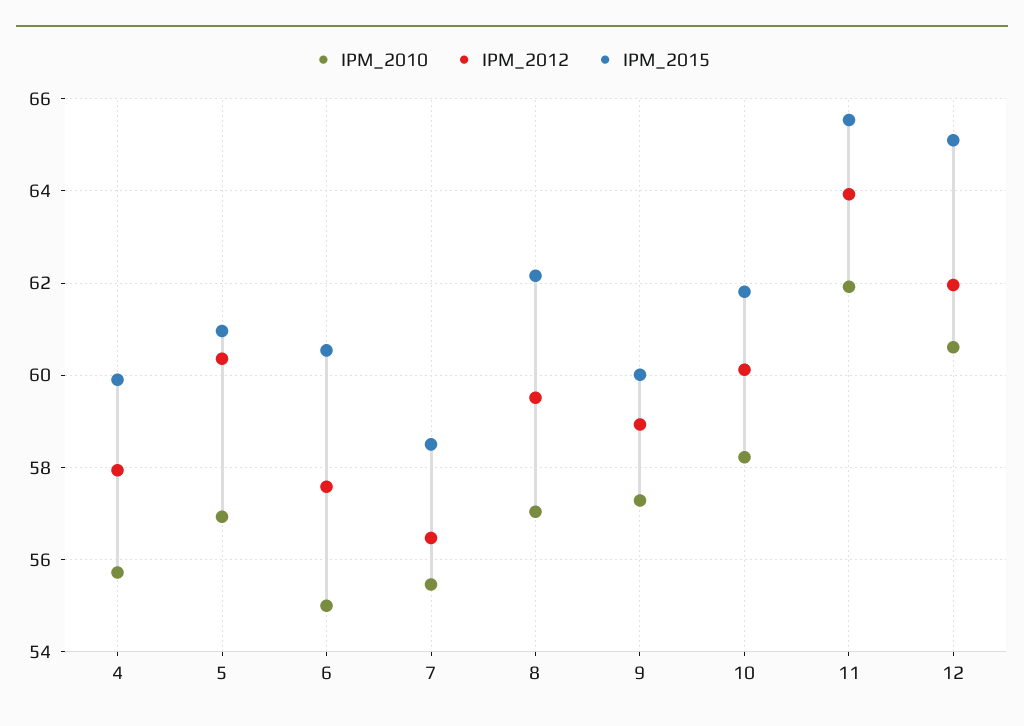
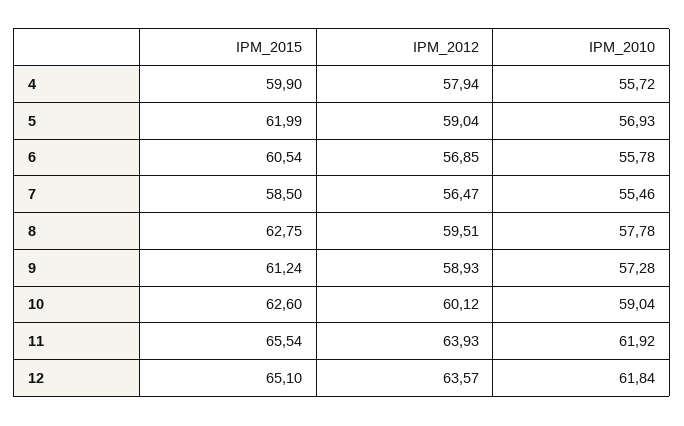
  {
    "IPM_2010": {
      "4": 55.72,
      "5": 56.93,
-     "6": 55,
+     "6": 55.78,
      "7": 55.46,
-     "8": 57,
+     "8": 57.78,
      "9": 57.28,
-     "10": 58.2,
+     "10": 59.04,
      "11": 61.92,
-     "12": 60.6
+     "12": 61.84
    },
    "IPM_2012": {
      "4": 57.94,
-     "5": 60.4,
+     "5": 59.04,
-     "6": 57.6,
+     "6": 56.85,
      "7": 56.47,
      "8": 59.51,
      "9": 58.93,
      "10": 60.12,
      "11": 63.93,
-     "12": 62
+     "12": 63.57
    },
    "IPM_2015": {
      "4": 59.9,
-     "5": 61,
+     "5": 61.99,
      "6": 60.54,
      "7": 58.5,
-     "8": 62.2,
+     "8": 62.75,
-     "9": 60,
+     "9": 61.24,
-     "10": 61.8,
+     "10": 62.6,
      "11": 65.54,
      "12": 65.1
    }
  }

